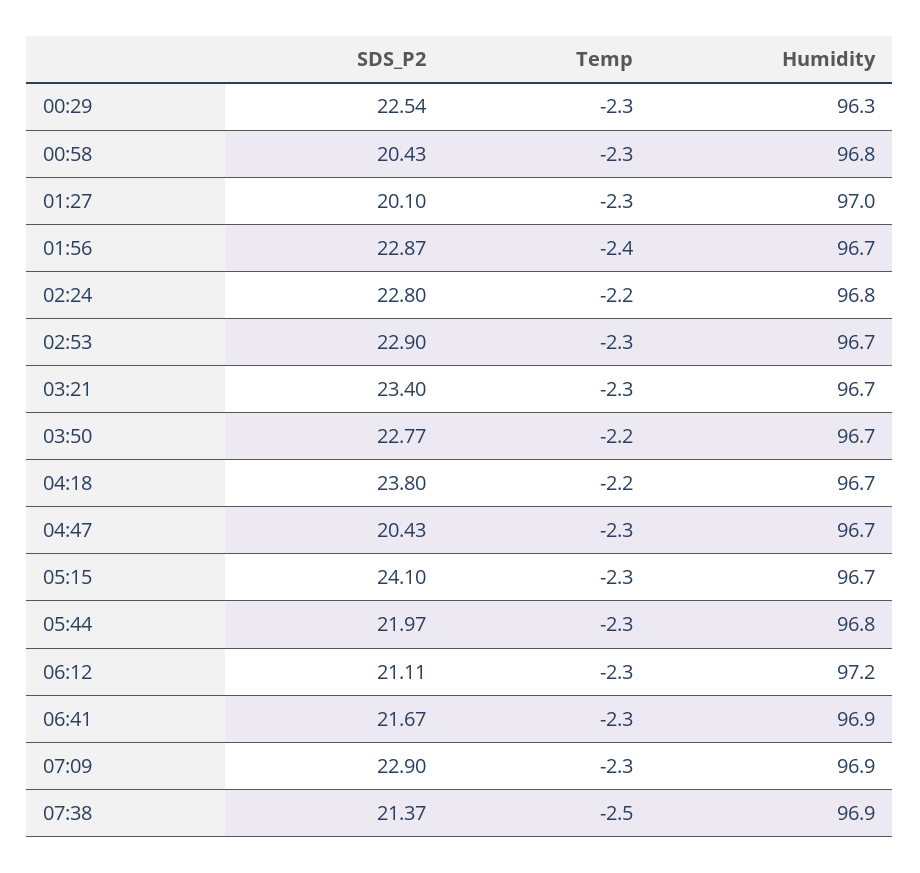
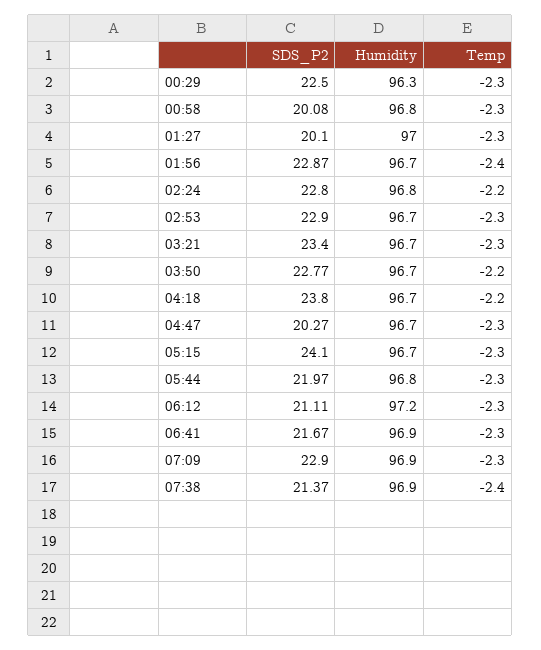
  {
    "SDS_P2": {
-     "00:29": 22.54,
+     "00:29": 22.5,
-     "00:58": 20.43,
+     "00:58": 20.08,
      "01:27": 20.1,
      "01:56": 22.87,
      "02:24": 22.8,
      "02:53": 22.9,
      "03:21": 23.4,
      "03:50": 22.77,
      "04:18": 23.8,
-     "04:47": 20.43,
+     "04:47": 20.27,
      "05:15": 24.1,
      "05:44": 21.97,
      "06:12": 21.11,
      "06:41": 21.67,
      "07:09": 22.9,
      "07:38": 21.37
    },
    "Temp": {
      "00:29": -2.3,
      "00:58": -2.3,
      "01:27": -2.3,
      "01:56": -2.4,
      "02:24": -2.2,
      "02:53": -2.3,
      "03:21": -2.3,
      "03:50": -2.2,
      "04:18": -2.2,
      "04:47": -2.3,
      "05:15": -2.3,
      "05:44": -2.3,
      "06:12": -2.3,
      "06:41": -2.3,
      "07:09": -2.3,
-     "07:38": -2.5
+     "07:38": -2.4
    },
    "Humidity": {
      "00:29": 96.3,
      "00:58": 96.8,
      "01:27": 97,
      "01:56": 96.7,
      "02:24": 96.8,
      "02:53": 96.7,
      "03:21": 96.7,
      "03:50": 96.7,
      "04:18": 96.7,
      "04:47": 96.7,
      "05:15": 96.7,
      "05:44": 96.8,
      "06:12": 97.2,
      "06:41": 96.9,
      "07:09": 96.9,
      "07:38": 96.9
    }
  }

